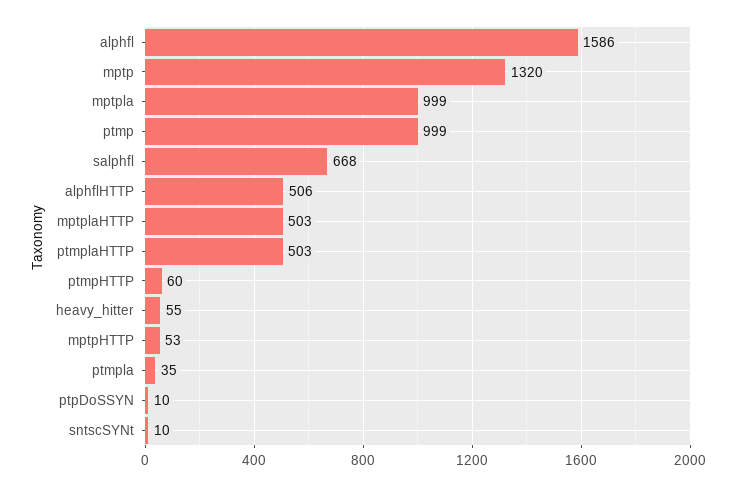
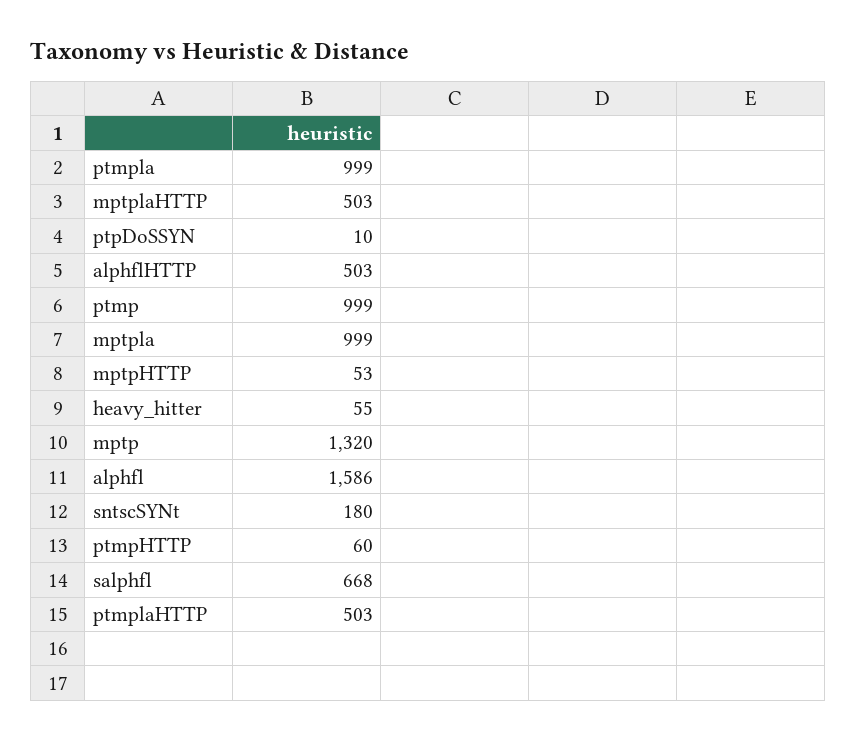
  {
    "alphfl": 1586,
    "mptp": 1320,
    "mptpla": 999,
    "ptmp": 999,
    "salphfl": 668,
-   "alphflHTTP": 506,
+   "alphflHTTP": 503,
    "mptplaHTTP": 503,
    "ptmplaHTTP": 503,
    "ptmpHTTP": 60,
    "heavy_hitter": 55,
    "mptpHTTP": 53,
-   "ptmpla": 35,
+   "ptmpla": 999,
    "ptpDoSSYN": 10,
-   "sntscSYNt": 10
+   "sntscSYNt": 180
  }

